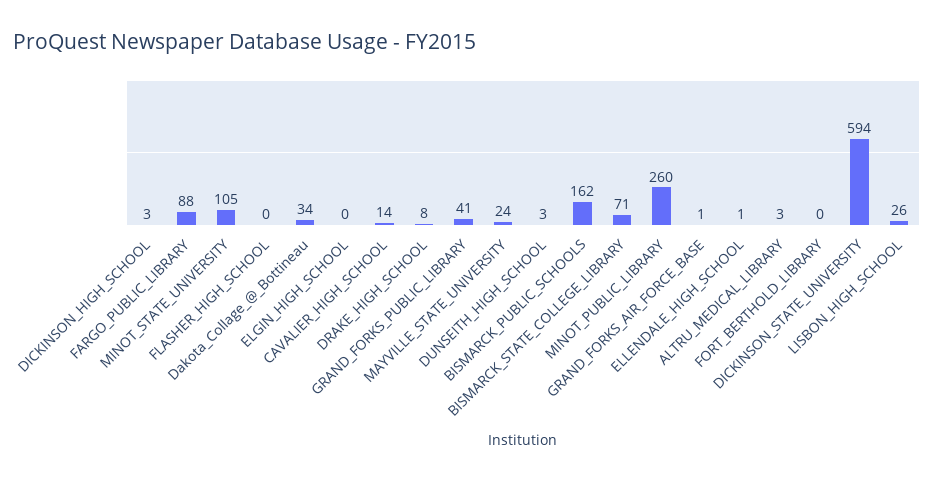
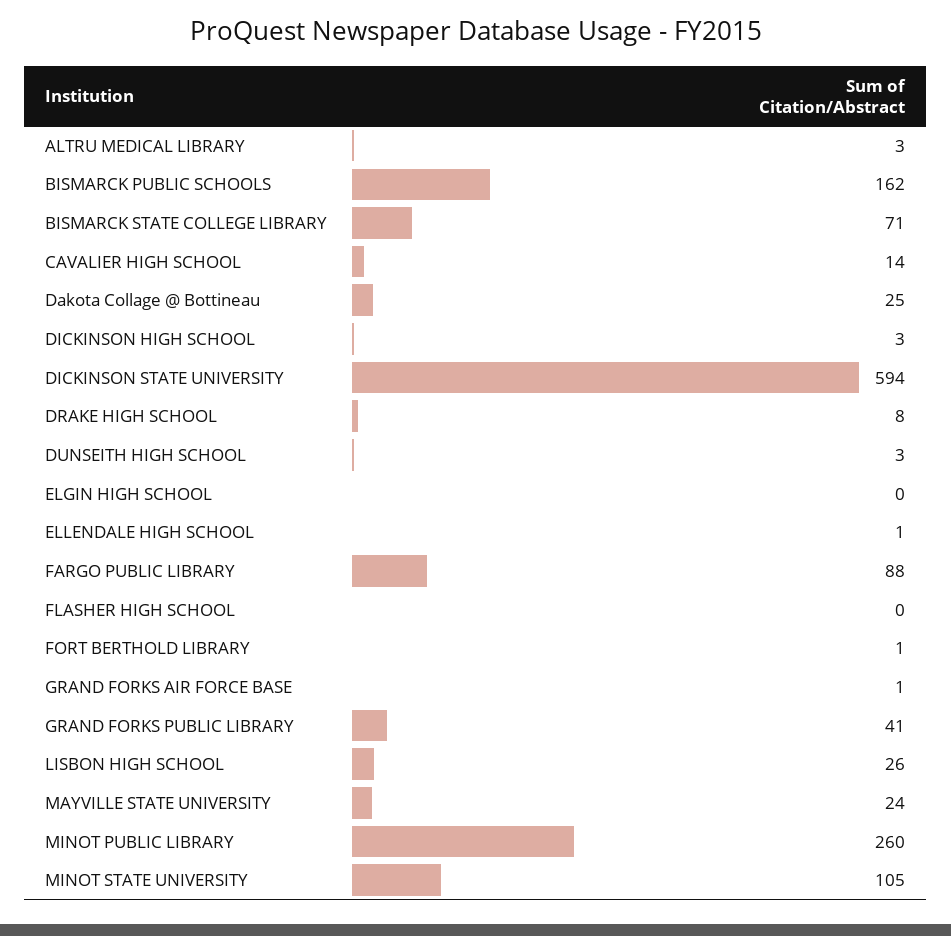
  {
    "DICKINSON_HIGH_SCHOOL": 3,
    "FARGO_PUBLIC_LIBRARY": 88,
    "MINOT_STATE_UNIVERSITY": 105,
    "FLASHER_HIGH_SCHOOL": 0,
-   "Dakota_Collage_@_Bottineau": 34,
+   "Dakota_Collage_@_Bottineau": 25,
    "ELGIN_HIGH_SCHOOL": 0,
    "CAVALIER_HIGH_SCHOOL": 14,
    "DRAKE_HIGH_SCHOOL": 8,
    "GRAND_FORKS_PUBLIC_LIBRARY": 41,
    "MAYVILLE_STATE_UNIVERSITY": 24,
    "DUNSEITH_HIGH_SCHOOL": 3,
    "BISMARCK_PUBLIC_SCHOOLS": 162,
    "BISMARCK_STATE_COLLEGE_LIBRARY": 71,
    "MINOT_PUBLIC_LIBRARY": 260,
    "GRAND_FORKS_AIR_FORCE_BASE": 1,
    "ELLENDALE_HIGH_SCHOOL": 1,
    "ALTRU_MEDICAL_LIBRARY": 3,
-   "FORT_BERTHOLD_LIBRARY": 0,
+   "FORT_BERTHOLD_LIBRARY": 1,
    "DICKINSON_STATE_UNIVERSITY": 594,
    "LISBON_HIGH_SCHOOL": 26
  }

